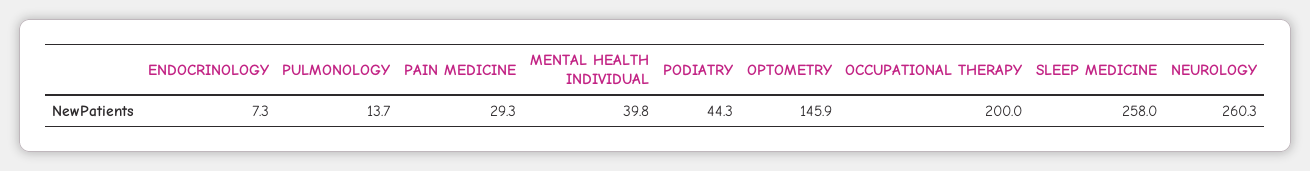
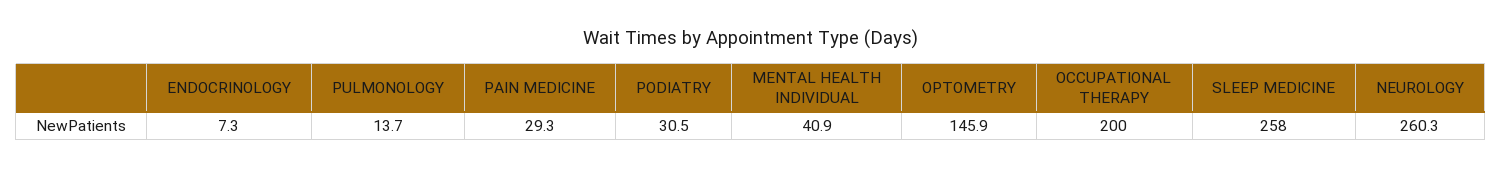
  {
    "ENDOCRINOLOGY": 7.3,
    "PULMONOLOGY": 13.7,
    "PAIN MEDICINE": 29.3,
-   "MENTAL HEALTH INDIVIDUAL": 39.8,
+   "MENTAL HEALTH INDIVIDUAL": 40.9,
-   "PODIATRY": 44.3,
+   "PODIATRY": 30.5,
    "OPTOMETRY": 145.9,
    "OCCUPATIONAL THERAPY": 200,
    "SLEEP MEDICINE": 258,
    "NEUROLOGY": 260.3
  }

